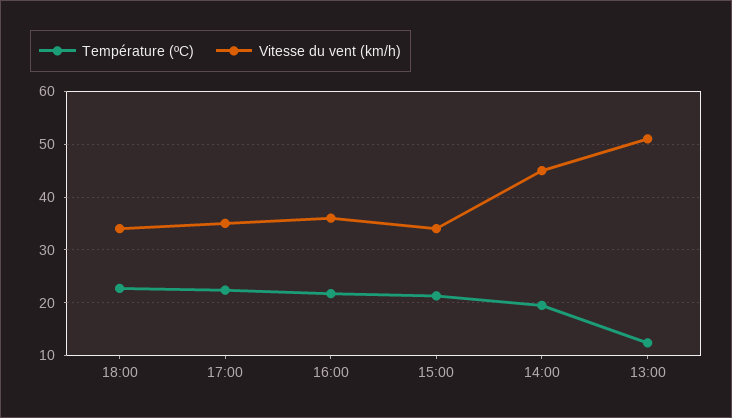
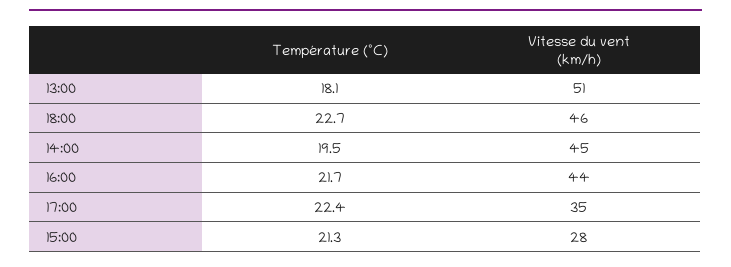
  {
    "Température (ºC)": {
      "18:00": 22.7,
      "17:00": 22.4,
      "16:00": 21.7,
      "15:00": 21.3,
      "14:00": 19.5,
-     "13:00": 12
+     "13:00": 18.1
    },
    "Vitesse du vent (km/h)": {
-     "18:00": 34,
+     "18:00": 46,
      "17:00": 35,
-     "16:00": 36,
+     "16:00": 44,
-     "15:00": 34,
+     "15:00": 28,
      "14:00": 45,
      "13:00": 51
    }
  }

